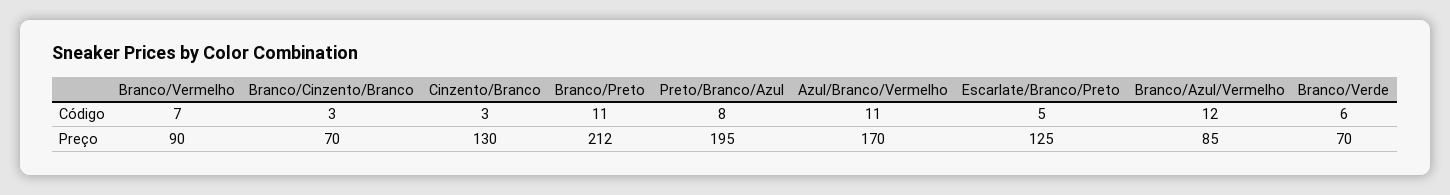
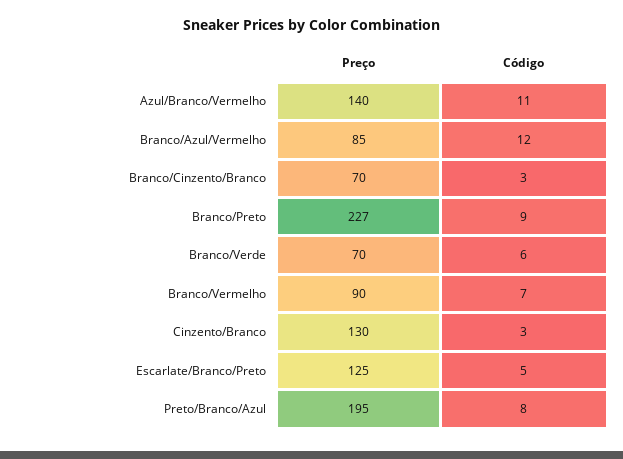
  {
    "Branco/Vermelho": {
      "Código": 7,
      "Preço": 90
    },
    "Branco/Cinzento/Branco": {
      "Código": 3,
      "Preço": 70
    },
    "Cinzento/Branco": {
      "Código": 3,
      "Preço": 130
    },
    "Branco/Preto": {
-     "Código": 11,
+     "Código": 9,
-     "Preço": 212
+     "Preço": 227
    },
    "Preto/Branco/Azul": {
      "Código": 8,
      "Preço": 195
    },
    "Azul/Branco/Vermelho": {
      "Código": 11,
-     "Preço": 170
+     "Preço": 140
    },
    "Escarlate/Branco/Preto": {
      "Código": 5,
      "Preço": 125
    },
    "Branco/Azul/Vermelho": {
      "Código": 12,
      "Preço": 85
    },
    "Branco/Verde": {
      "Código": 6,
      "Preço": 70
    }
  }

